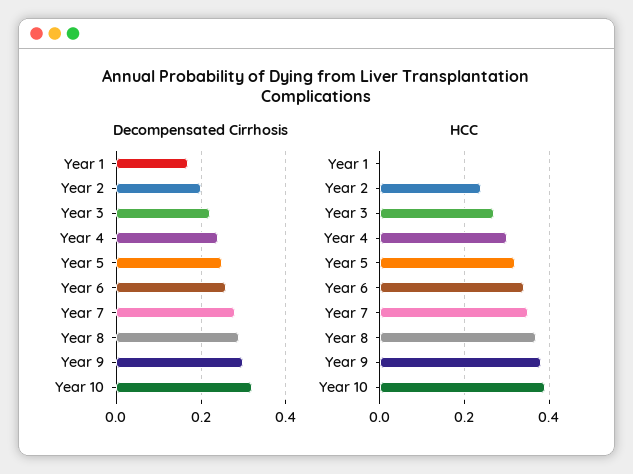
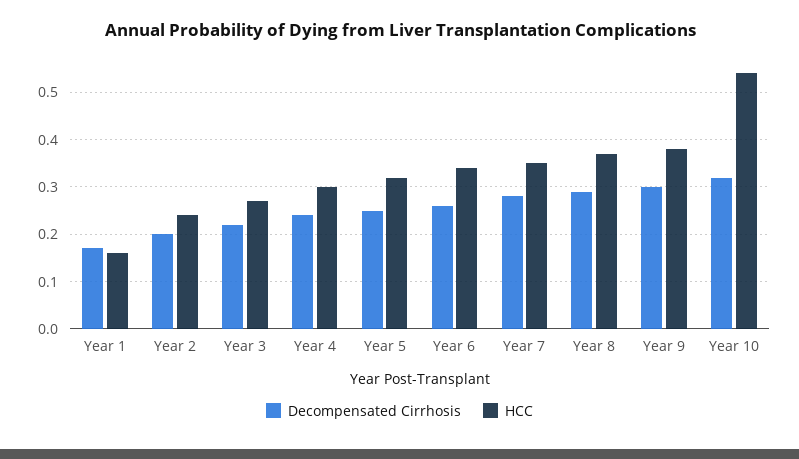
  {
    "Decompensated Cirrhosis": {
      "Year 1": 0.15,
      "Year 2": 0.2,
      "Year 3": 0.2,
      "Year 4": 0.25,
      "Year 5": 0.25,
      "Year 6": 0.25,
      "Year 7": 0.3,
      "Year 8": 0.3,
      "Year 9": 0.3,
      "Year 10": 0.3
    },
    "HCC": {
-     "Year 1": 0,
+     "Year 1": 0.15,
      "Year 2": 0.25,
      "Year 3": 0.25,
      "Year 4": 0.3,
      "Year 5": 0.3,
      "Year 6": 0.35,
      "Year 7": 0.35,
      "Year 8": 0.35,
      "Year 9": 0.4,
-     "Year 10": 0.4
+     "Year 10": 0.55
    }
  }

